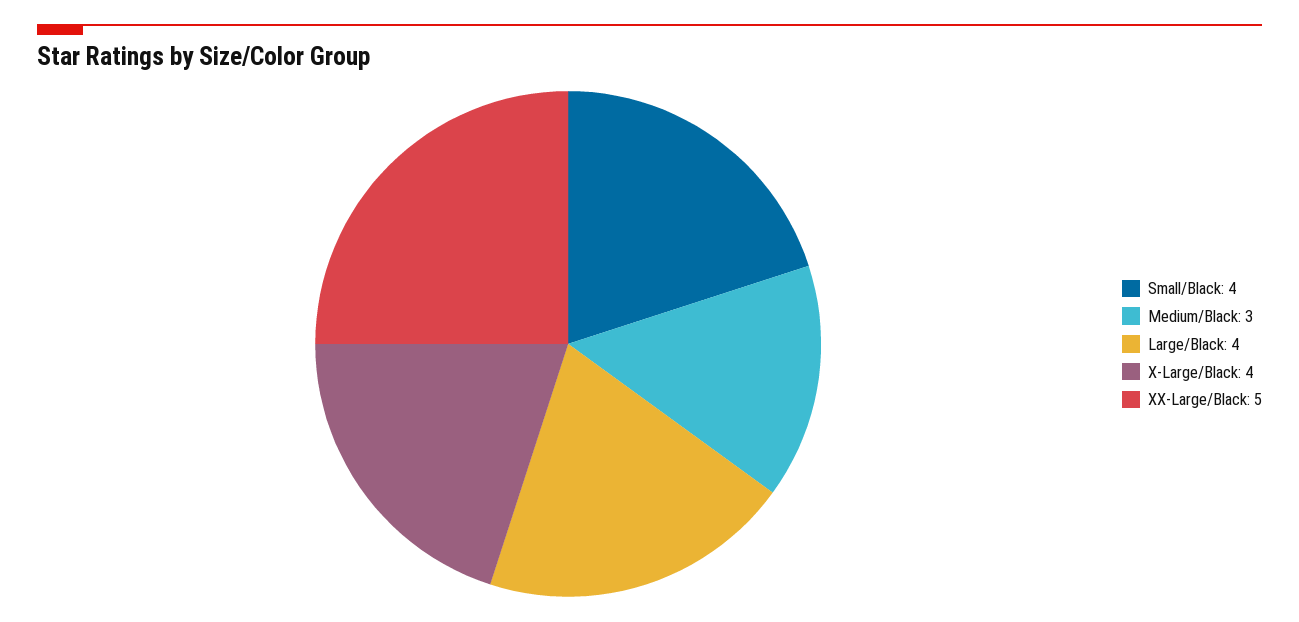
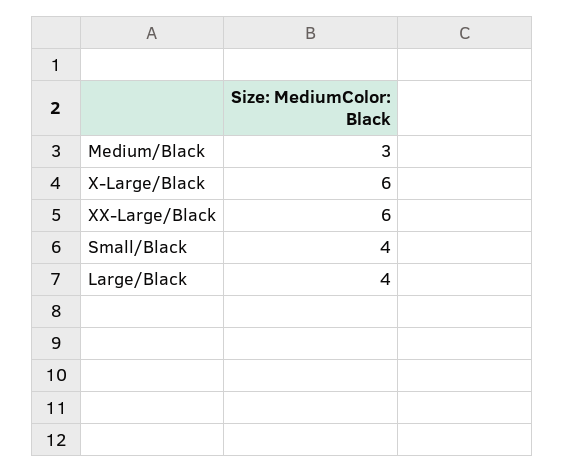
  {
    "Small/Black": 4,
    "Medium/Black": 3,
    "Large/Black": 4,
-   "X-Large/Black": 4,
+   "X-Large/Black": 6,
-   "XX-Large/Black": 5
+   "XX-Large/Black": 6
  }

